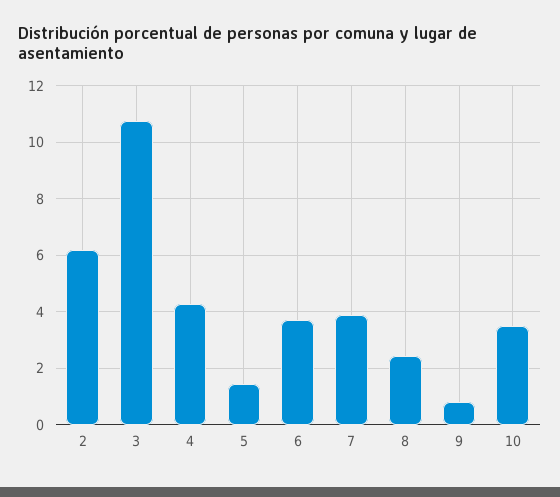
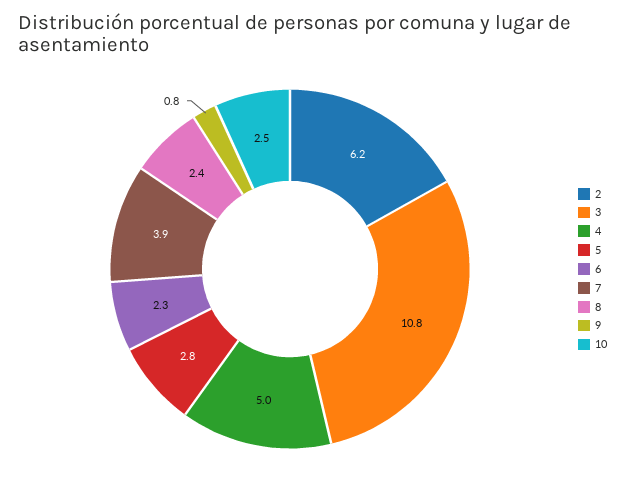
  {
    "2": 6.2,
    "3": 10.8,
-   "4": 4.25,
+   "4": 5,
-   "5": 1.5,
+   "5": 2.8,
-   "6": 3.75,
+   "6": 2.3,
    "7": 3.9,
    "8": 2.4,
    "9": 0.8,
-   "10": 3.5
+   "10": 2.5
  }

